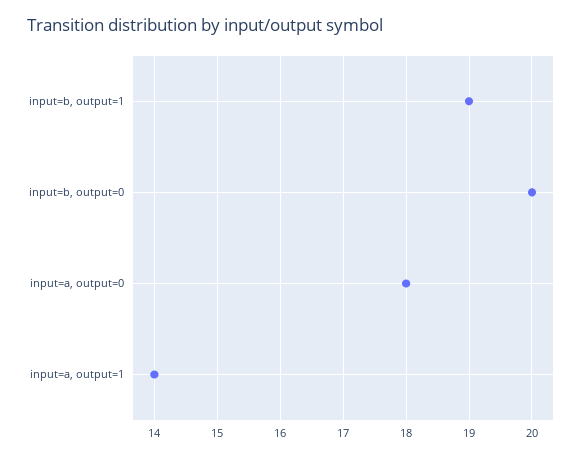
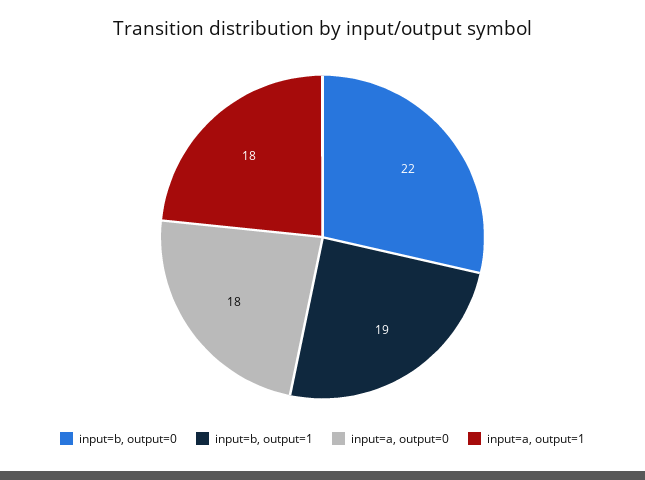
  {
    "input=b, output=1": 19,
-   "input=b, output=0": 20,
+   "input=b, output=0": 22,
    "input=a, output=0": 18,
-   "input=a, output=1": 14
+   "input=a, output=1": 18
  }

